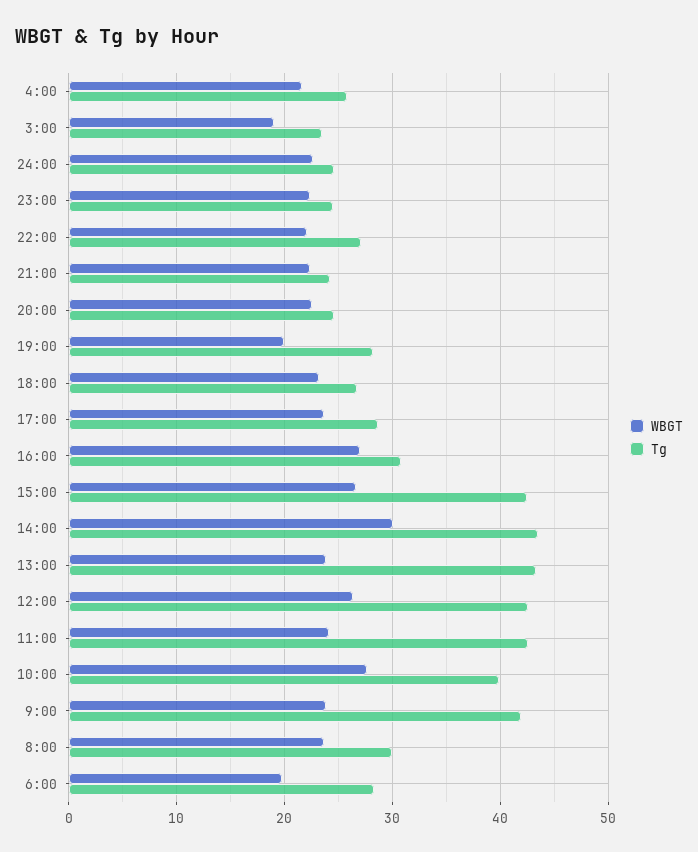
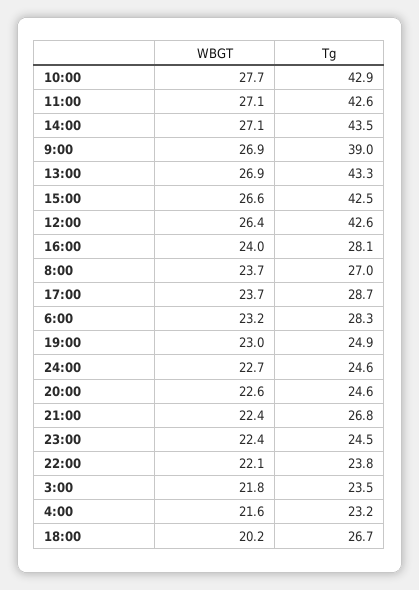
  {
    "WBGT": {
      "4:00": 21.6,
-     "3:00": 19,
+     "3:00": 21.8,
      "24:00": 22.7,
      "23:00": 22.4,
      "22:00": 22.1,
      "21:00": 22.4,
      "20:00": 22.6,
-     "19:00": 20,
+     "19:00": 23,
-     "18:00": 23,
+     "18:00": 20.2,
      "17:00": 23.7,
-     "16:00": 27,
+     "16:00": 24,
      "15:00": 26.6,
-     "14:00": 30,
+     "14:00": 27.1,
-     "13:00": 24,
+     "13:00": 26.9,
      "12:00": 26.4,
-     "11:00": 24,
+     "11:00": 27.1,
      "10:00": 27.7,
-     "9:00": 24,
+     "9:00": 26.9,
      "8:00": 23.7,
-     "6:00": 20
+     "6:00": 23.2
    },
    "Tg": {
-     "4:00": 26,
+     "4:00": 23.2,
      "3:00": 23.5,
      "24:00": 24.6,
      "23:00": 24.5,
-     "22:00": 27,
+     "22:00": 23.8,
-     "21:00": 24,
+     "21:00": 26.8,
      "20:00": 24.6,
-     "19:00": 28,
+     "19:00": 24.9,
      "18:00": 26.7,
      "17:00": 28.7,
-     "16:00": 31,
+     "16:00": 28.1,
      "15:00": 42.5,
      "14:00": 43.5,
      "13:00": 43.3,
      "12:00": 42.6,
      "11:00": 42.6,
-     "10:00": 40,
+     "10:00": 42.9,
-     "9:00": 42,
+     "9:00": 39,
-     "8:00": 30,
+     "8:00": 27,
      "6:00": 28.3
    }
  }

